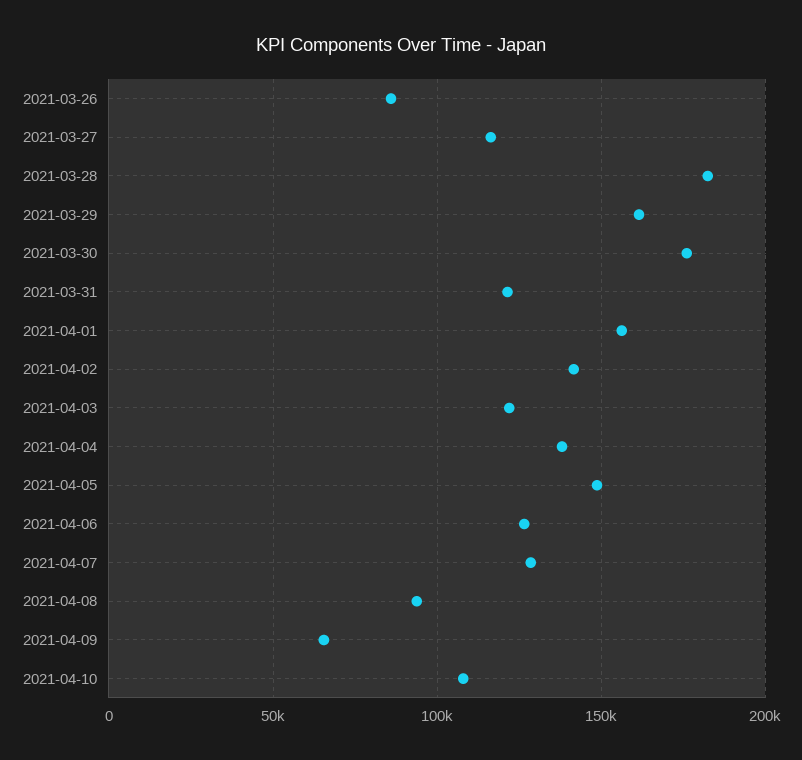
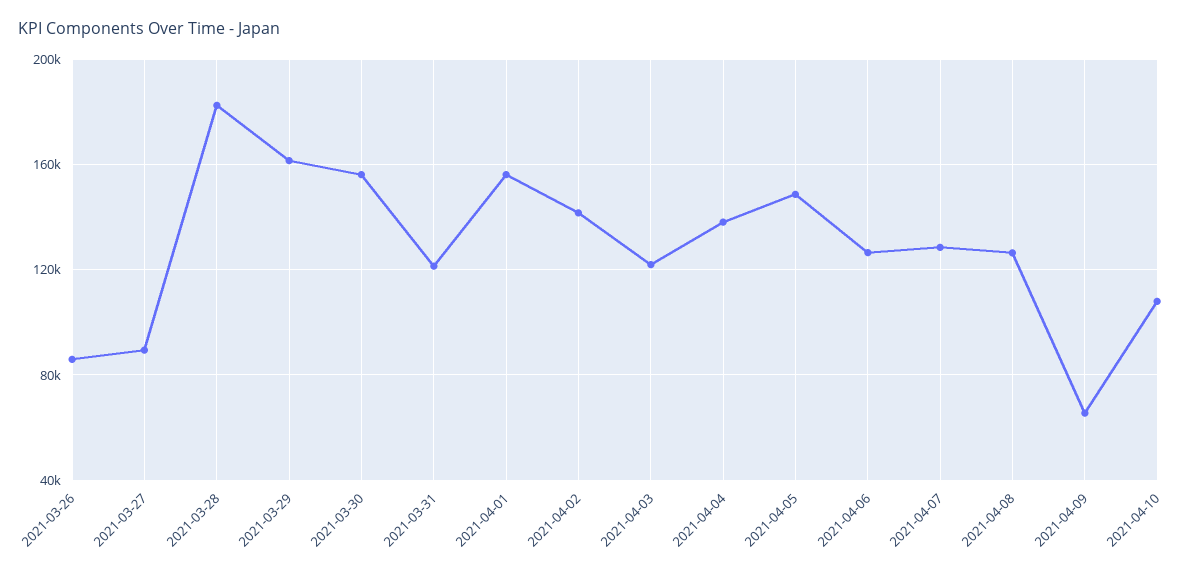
  {
    "2021-03-26": 85000,
-   "2021-03-27": 115000,
+   "2021-03-27": 90000,
    "2021-03-28": 180000,
    "2021-03-29": 160000,
-   "2021-03-30": 175000,
+   "2021-03-30": 155000,
    "2021-03-31": 120000,
    "2021-04-01": 155000,
    "2021-04-02": 140000,
    "2021-04-03": 120000,
    "2021-04-04": 140000,
    "2021-04-05": 150000,
    "2021-04-06": 125000,
    "2021-04-07": 130000,
-   "2021-04-08": 95000,
+   "2021-04-08": 125000,
    "2021-04-09": 65000,
    "2021-04-10": 110000
  }

